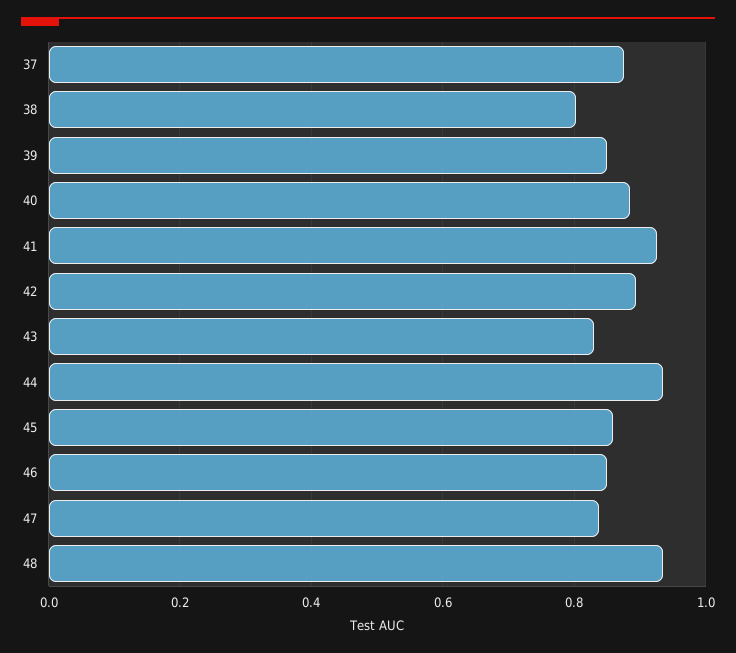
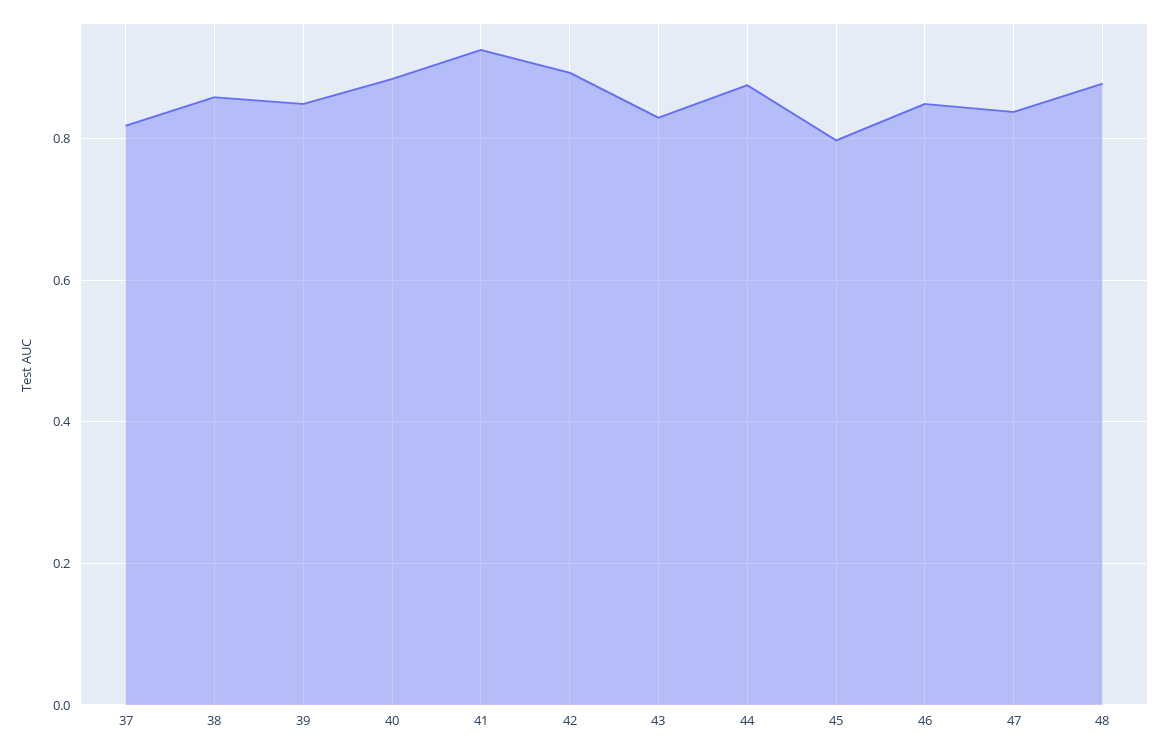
  {
-   "37": 0.88,
+   "37": 0.82,
-   "38": 0.8,
+   "38": 0.86,
    "39": 0.84,
    "40": 0.88,
    "41": 0.92,
    "42": 0.9,
    "43": 0.82,
-   "44": 0.94,
+   "44": 0.88,
-   "45": 0.86,
+   "45": 0.8,
    "46": 0.84,
    "47": 0.84,
-   "48": 0.94
+   "48": 0.88
  }

